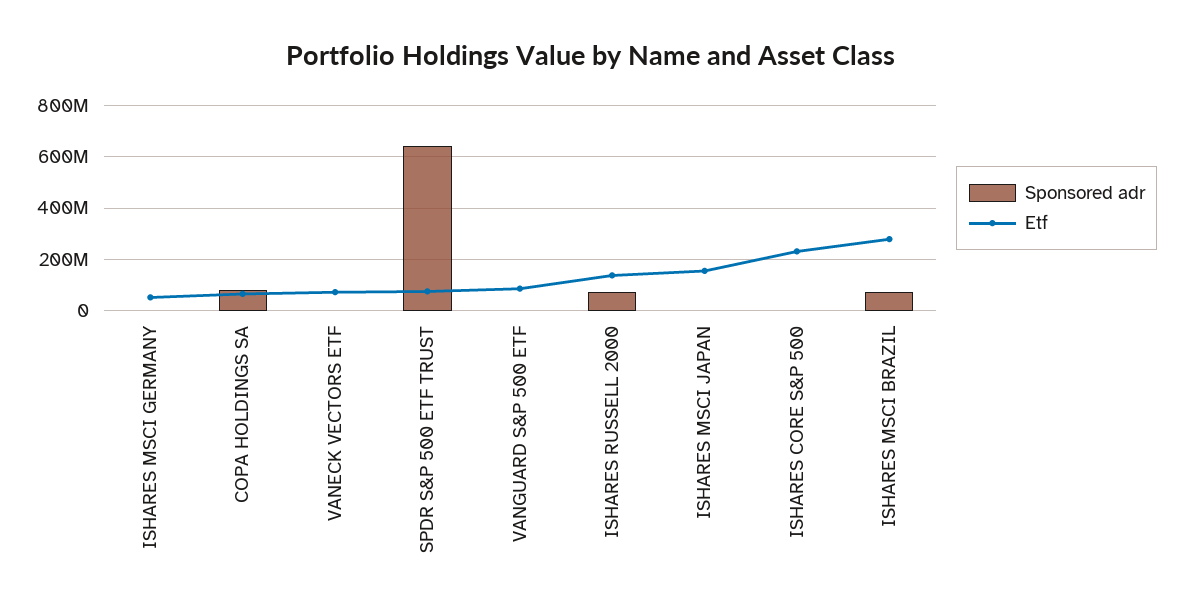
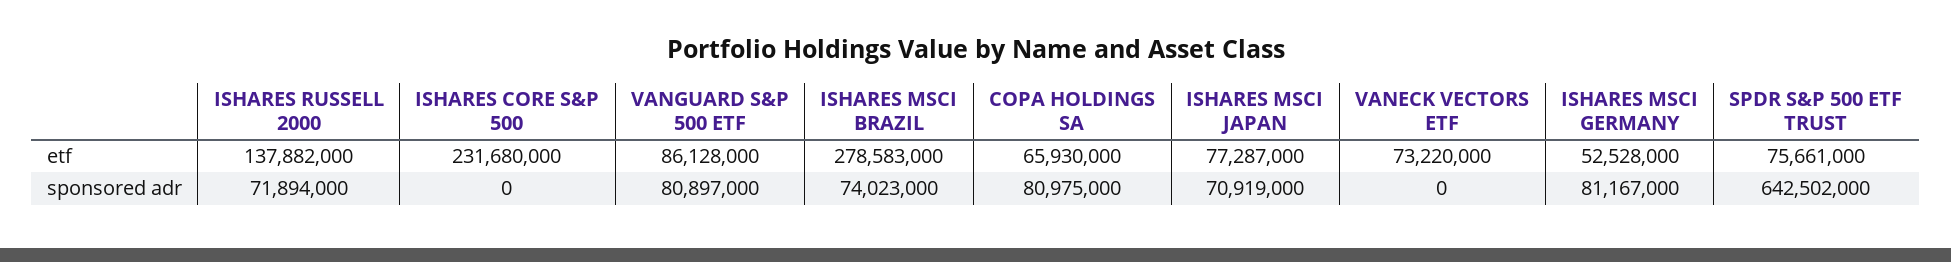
  {
    "Sponsored adr": {
-     "ISHARES MSCI GERMANY": 0,
+     "ISHARES MSCI GERMANY": 81167000,
      "COPA HOLDINGS SA": 80975000,
      "VANECK VECTORS ETF": 0,
      "SPDR S&P 500 ETF TRUST": 642502000,
-     "VANGUARD S&P 500 ETF": 0,
+     "VANGUARD S&P 500 ETF": 80897000,
      "ISHARES RUSSELL 2000": 71894000,
-     "ISHARES MSCI JAPAN": 0,
+     "ISHARES MSCI JAPAN": 70919000,
      "ISHARES CORE S&P 500": 0,
      "ISHARES MSCI BRAZIL": 74023000
    },
    "Etf": {
      "ISHARES MSCI GERMANY": 52528000,
      "COPA HOLDINGS SA": 65930000,
      "VANECK VECTORS ETF": 73220000,
      "SPDR S&P 500 ETF TRUST": 75661000,
      "VANGUARD S&P 500 ETF": 86128000,
      "ISHARES RUSSELL 2000": 137882000,
-     "ISHARES MSCI JAPAN": 150000000,
+     "ISHARES MSCI JAPAN": 77287000,
      "ISHARES CORE S&P 500": 231680000,
      "ISHARES MSCI BRAZIL": 278583000
    }
  }

